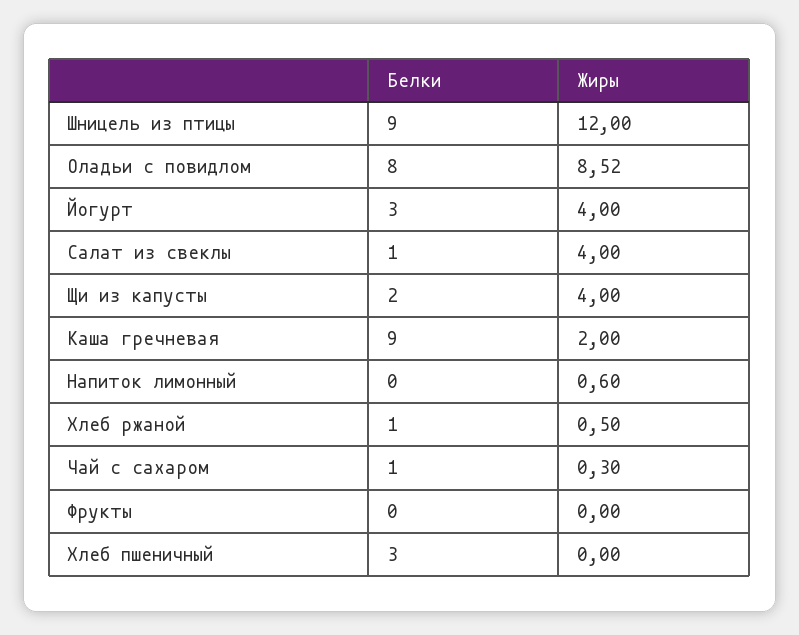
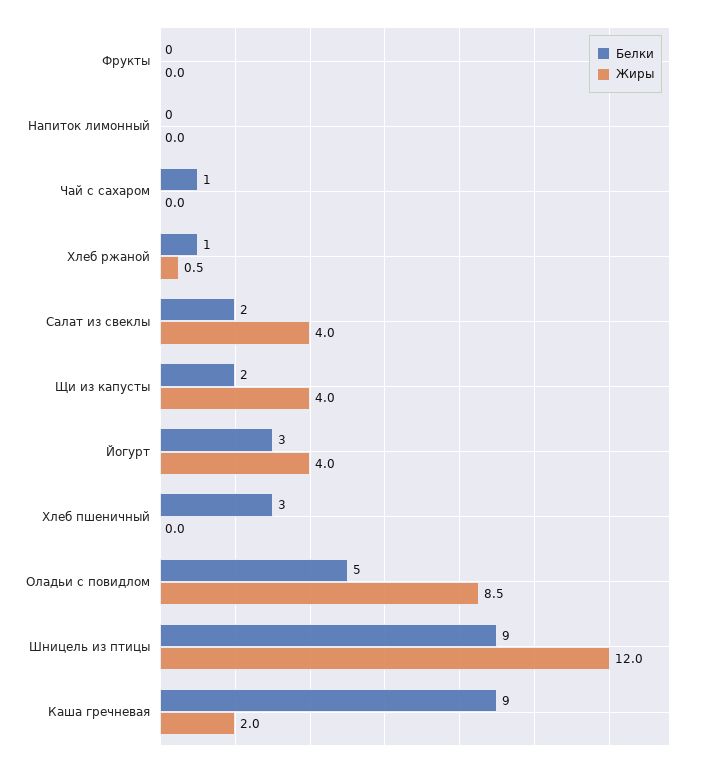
  {
    "Белки": {
      "Шницель из птицы": 9,
-     "Оладьи с повидлом": 8,
+     "Оладьи с повидлом": 5,
      "Йогурт": 3,
-     "Салат из свеклы": 1,
+     "Салат из свеклы": 2,
      "Щи из капусты": 2,
      "Каша гречневая": 9,
      "Напиток лимонный": 0,
      "Хлеб ржаной": 1,
      "Чай с сахаром": 1,
      "Фрукты": 0,
      "Хлеб пшеничный": 3
    },
    "Жиры": {
      "Шницель из птицы": 12,
      "Оладьи с повидлом": 8.52,
      "Йогурт": 4,
      "Салат из свеклы": 4,
      "Щи из капусты": 4,
      "Каша гречневая": 2,
-     "Напиток лимонный": 0.6,
+     "Напиток лимонный": 0,
      "Хлеб ржаной": 0.5,
-     "Чай с сахаром": 0.3,
+     "Чай с сахаром": 0,
      "Фрукты": 0,
      "Хлеб пшеничный": 0
    }
  }

